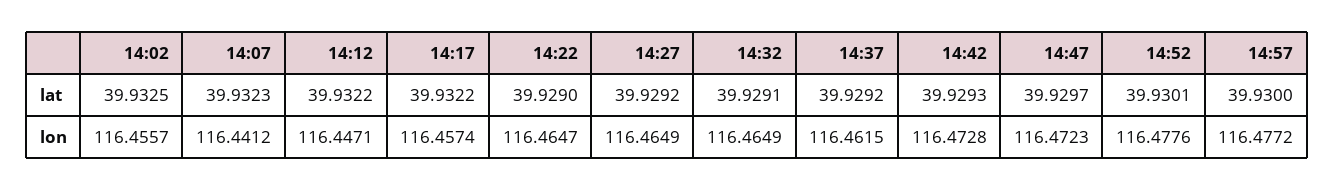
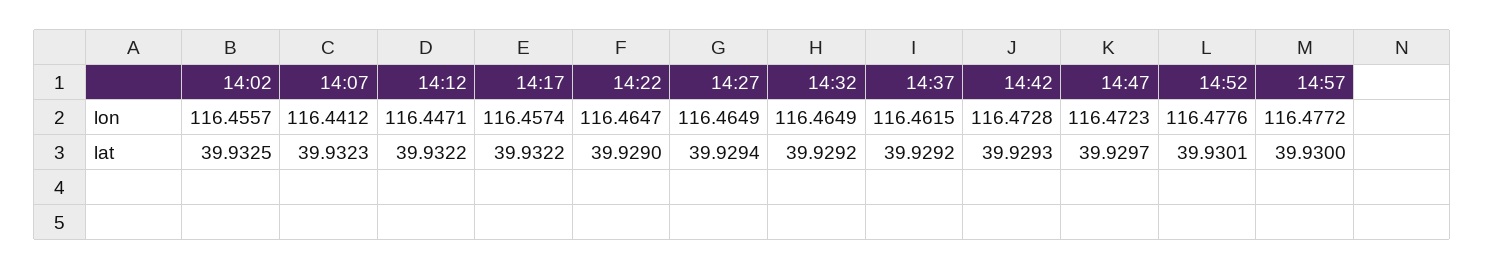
  {
    "14:02": {
      "lat": 39.9325,
      "lon": 116.4557
    },
    "14:07": {
      "lat": 39.9323,
      "lon": 116.4412
    },
    "14:12": {
      "lat": 39.9322,
      "lon": 116.4471
    },
    "14:17": {
      "lat": 39.9322,
      "lon": 116.4574
    },
    "14:22": {
      "lat": 39.929,
      "lon": 116.4647
    },
    "14:27": {
-     "lat": 39.9292,
+     "lat": 39.9294,
      "lon": 116.4649
    },
    "14:32": {
-     "lat": 39.9291,
+     "lat": 39.9292,
      "lon": 116.4649
    },
    "14:37": {
      "lat": 39.9292,
      "lon": 116.4615
    },
    "14:42": {
      "lat": 39.9293,
      "lon": 116.4728
    },
    "14:47": {
      "lat": 39.9297,
      "lon": 116.4723
    },
    "14:52": {
      "lat": 39.9301,
      "lon": 116.4776
    },
    "14:57": {
      "lat": 39.93,
      "lon": 116.4772
    }
  }

